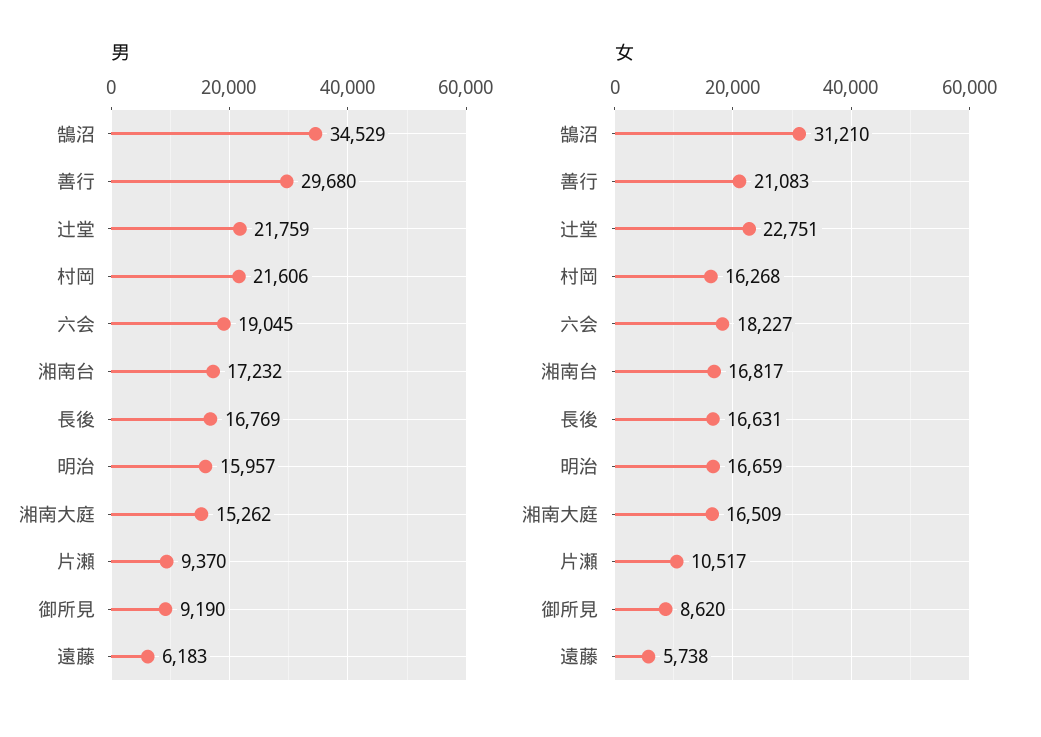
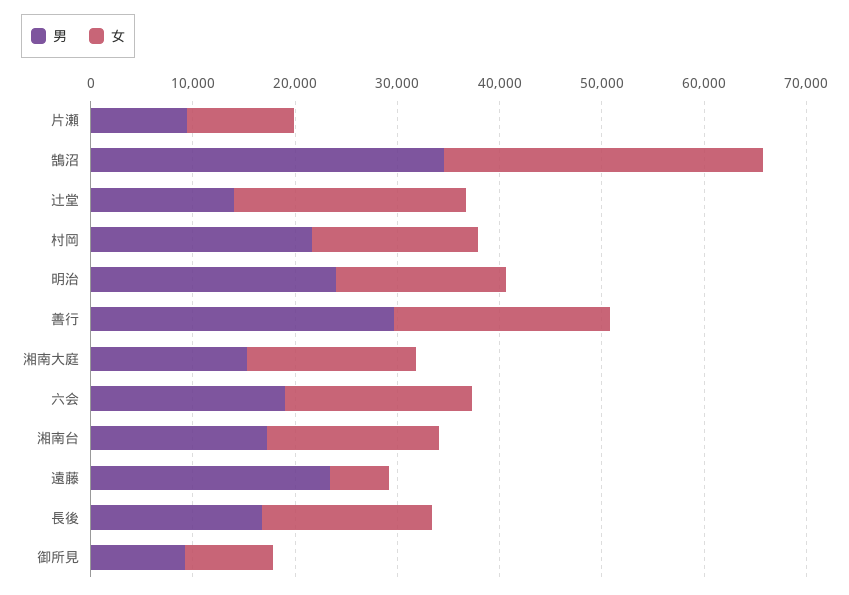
  {
    "男": {
      "鵠沼": 34529,
      "善行": 29680,
-     "辻堂": 21759,
+     "辻堂": 14000,
      "村岡": 21606,
      "六会": 19045,
      "湘南台": 17232,
      "長後": 16769,
-     "明治": 15957,
+     "明治": 24000,
      "湘南大庭": 15262,
      "片瀬": 9370,
      "御所見": 9190,
-     "遠藤": 6183
+     "遠藤": 24000
    },
    "女": {
      "鵠沼": 31210,
      "善行": 21083,
      "辻堂": 22751,
      "村岡": 16268,
      "六会": 18227,
      "湘南台": 16817,
      "長後": 16631,
      "明治": 16659,
      "湘南大庭": 16509,
      "片瀬": 10517,
      "御所見": 8620,
      "遠藤": 5738
    }
  }

